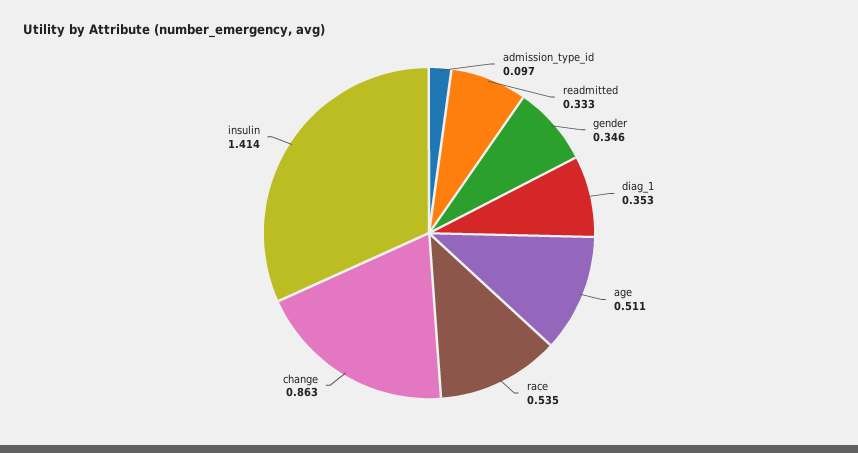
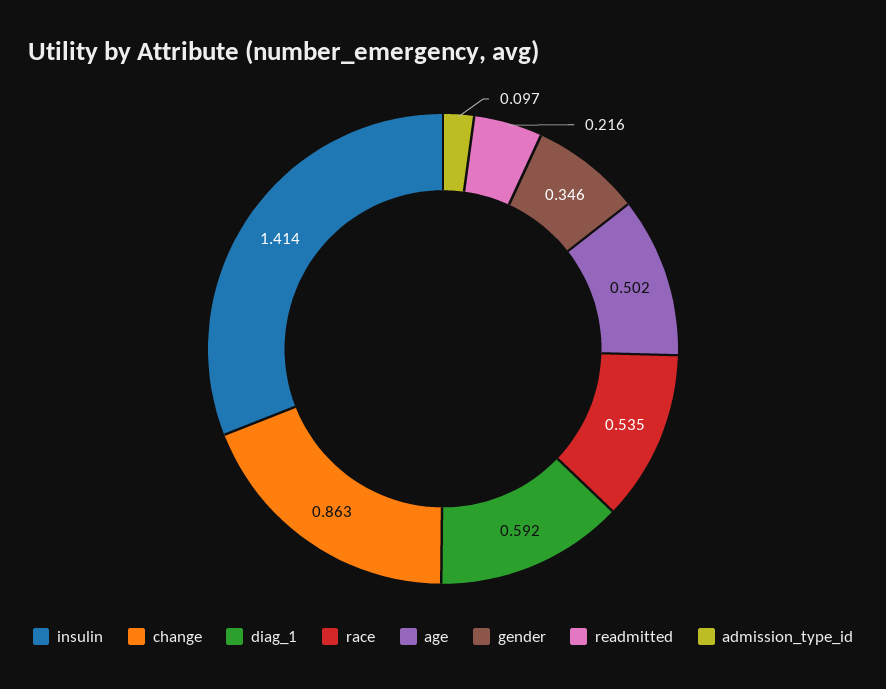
  {
    "admission_type_id": 0.097,
-   "readmitted": 0.333,
+   "readmitted": 0.216,
    "gender": 0.346,
-   "diag_1": 0.353,
+   "diag_1": 0.592,
-   "age": 0.511,
+   "age": 0.502,
    "race": 0.535,
    "change": 0.863,
    "insulin": 1.414
  }

